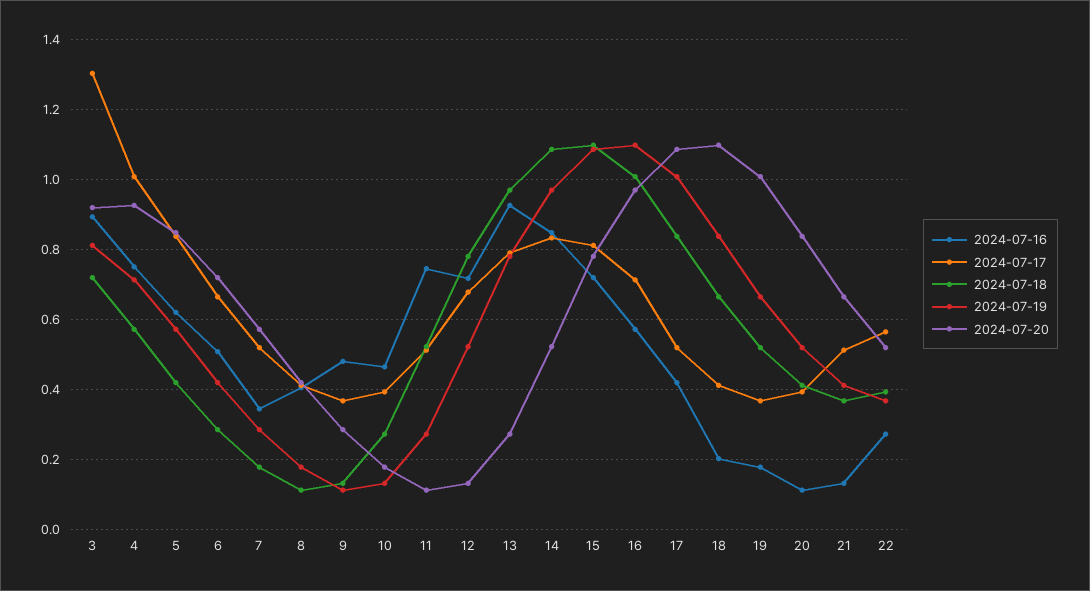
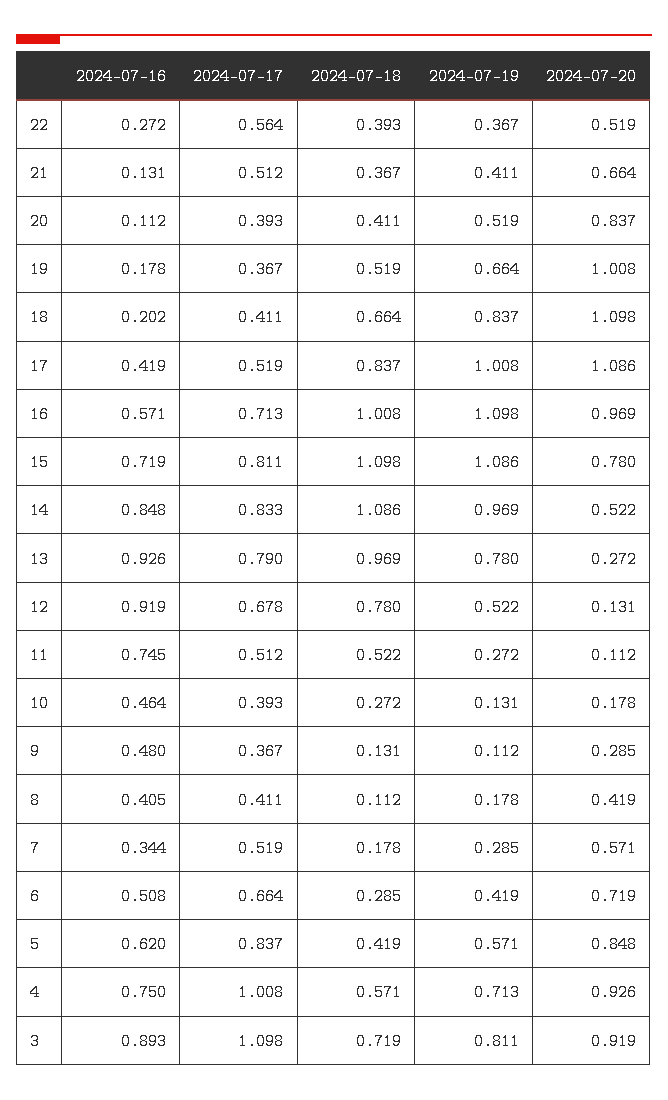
  {
    "2024-07-16": {
      "3": 0.893,
      "4": 0.75,
      "5": 0.62,
      "6": 0.508,
      "7": 0.344,
      "8": 0.405,
      "9": 0.48,
      "10": 0.464,
      "11": 0.745,
-     "12": 0.72,
+     "12": 0.919,
      "13": 0.926,
      "14": 0.848,
      "15": 0.719,
      "16": 0.571,
      "17": 0.419,
      "18": 0.202,
      "19": 0.178,
      "20": 0.112,
      "21": 0.131,
      "22": 0.272
    },
    "2024-07-17": {
-     "3": 1.3,
+     "3": 1.098,
      "4": 1.008,
      "5": 0.837,
      "6": 0.664,
      "7": 0.519,
      "8": 0.411,
      "9": 0.367,
      "10": 0.393,
      "11": 0.512,
      "12": 0.678,
      "13": 0.79,
      "14": 0.833,
      "15": 0.811,
      "16": 0.713,
      "17": 0.519,
      "18": 0.411,
      "19": 0.367,
      "20": 0.393,
      "21": 0.512,
      "22": 0.564
    },
    "2024-07-18": {
      "3": 0.719,
      "4": 0.571,
      "5": 0.419,
      "6": 0.285,
      "7": 0.178,
      "8": 0.112,
      "9": 0.131,
      "10": 0.272,
      "11": 0.522,
      "12": 0.78,
      "13": 0.969,
      "14": 1.086,
      "15": 1.098,
      "16": 1.008,
      "17": 0.837,
      "18": 0.664,
      "19": 0.519,
      "20": 0.411,
      "21": 0.367,
      "22": 0.393
    },
    "2024-07-19": {
      "3": 0.811,
      "4": 0.713,
      "5": 0.571,
      "6": 0.419,
      "7": 0.285,
      "8": 0.178,
      "9": 0.112,
      "10": 0.131,
      "11": 0.272,
      "12": 0.522,
      "13": 0.78,
      "14": 0.969,
      "15": 1.086,
      "16": 1.098,
      "17": 1.008,
      "18": 0.837,
      "19": 0.664,
      "20": 0.519,
      "21": 0.411,
      "22": 0.367
    },
    "2024-07-20": {
      "3": 0.919,
      "4": 0.926,
      "5": 0.848,
      "6": 0.719,
      "7": 0.571,
      "8": 0.419,
      "9": 0.285,
      "10": 0.178,
      "11": 0.112,
      "12": 0.131,
      "13": 0.272,
      "14": 0.522,
      "15": 0.78,
      "16": 0.969,
      "17": 1.086,
      "18": 1.098,
      "19": 1.008,
      "20": 0.837,
      "21": 0.664,
      "22": 0.519
    }
  }

